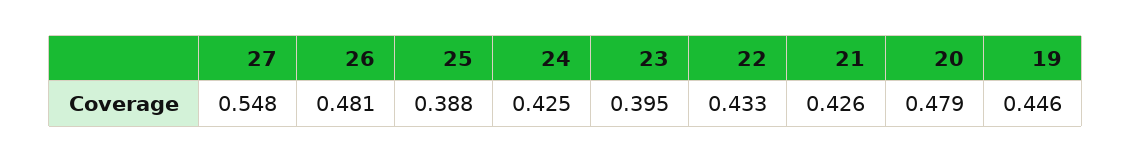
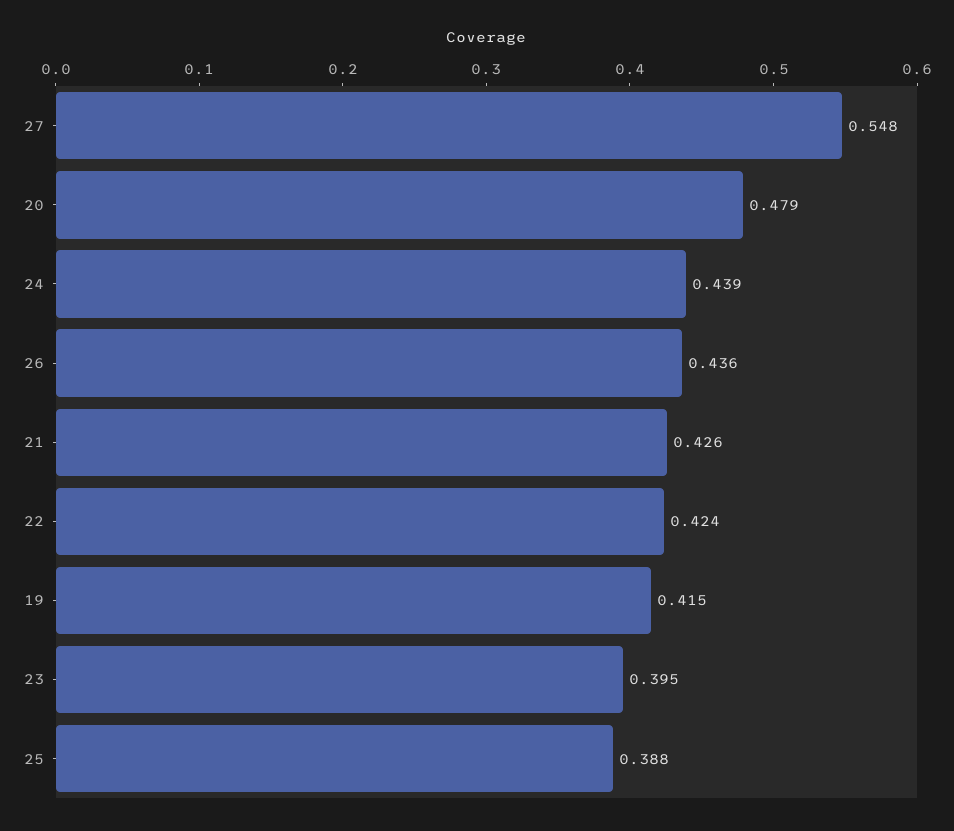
  {
    "27": 0.548,
-   "26": 0.481,
+   "26": 0.436,
    "25": 0.388,
-   "24": 0.425,
+   "24": 0.439,
    "23": 0.395,
-   "22": 0.433,
+   "22": 0.424,
    "21": 0.426,
    "20": 0.479,
-   "19": 0.446
+   "19": 0.415
  }

